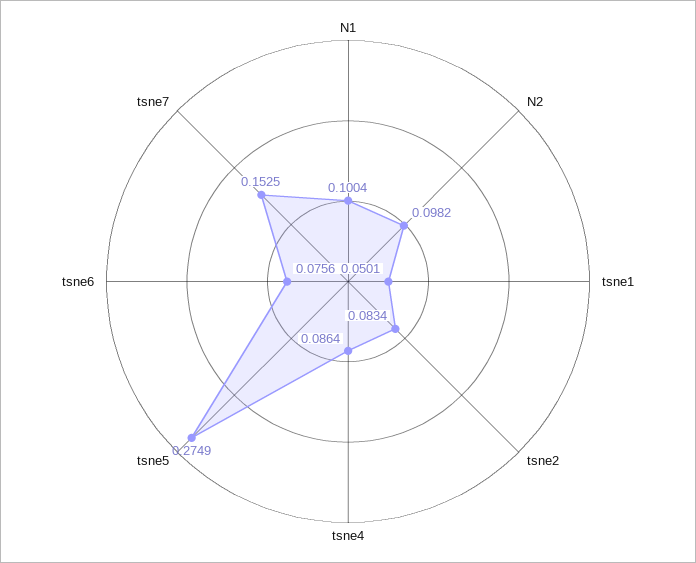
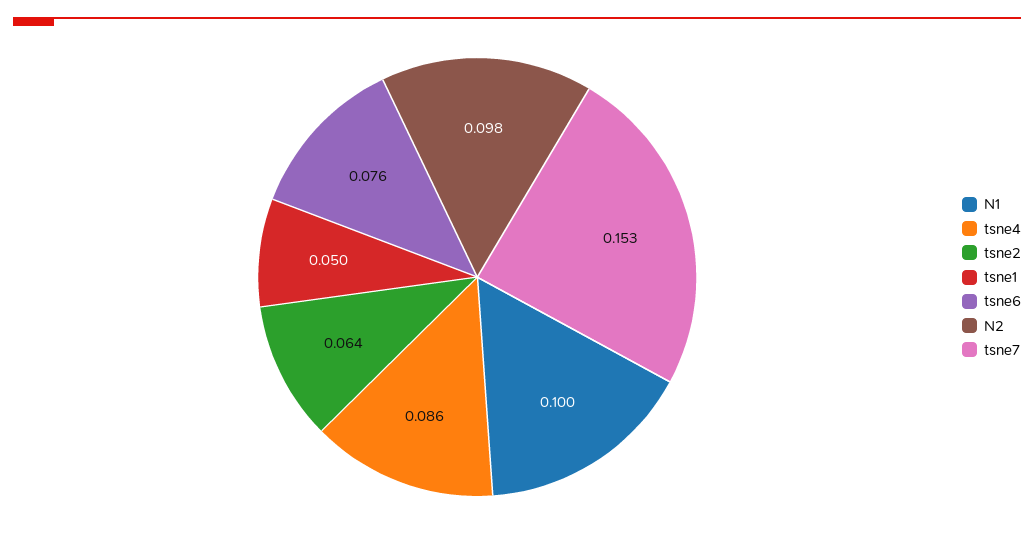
  {
    "N1": 0.1004,
    "N2": 0.0982,
    "tsne1": 0.0501,
-   "tsne2": 0.0834,
+   "tsne2": 0.064,
    "tsne4": 0.0864,
-   "tsne5": 0.2749,
    "tsne6": 0.0756,
    "tsne7": 0.1525
  }

